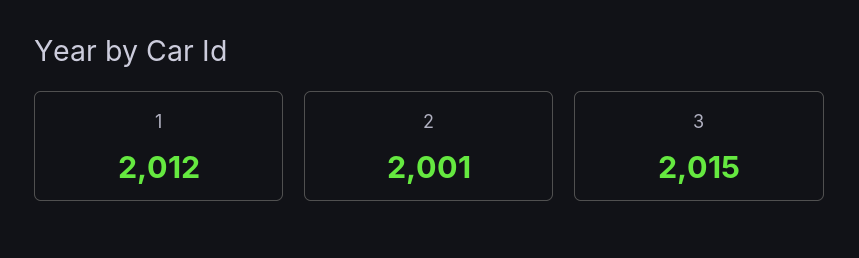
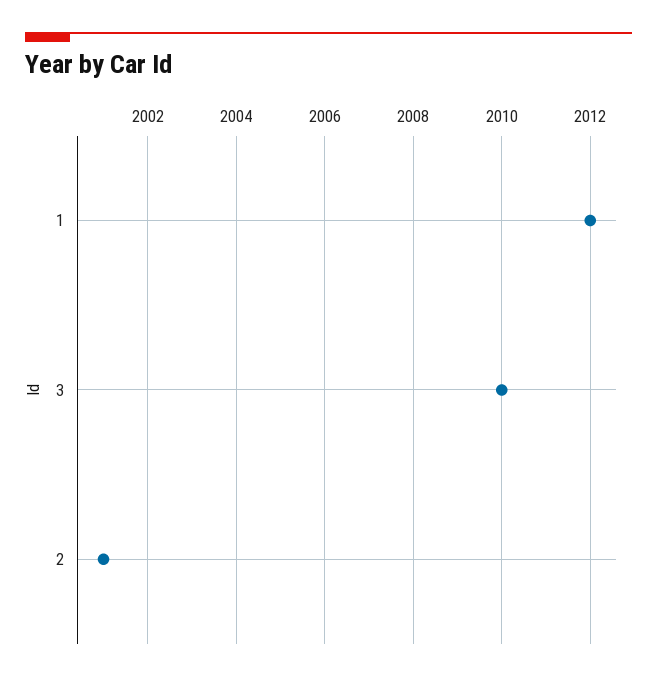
  {
    "1": 2012,
    "2": 2001,
-   "3": 2015
+   "3": 2010
  }

